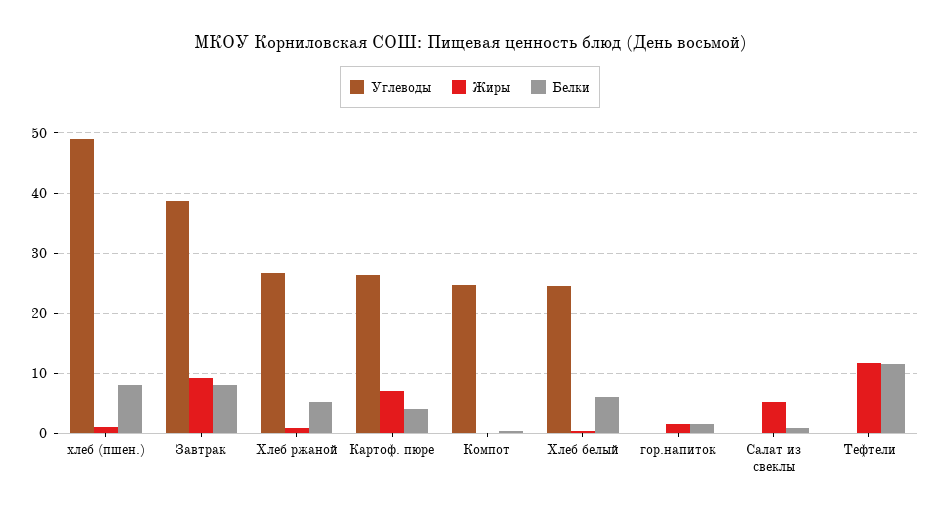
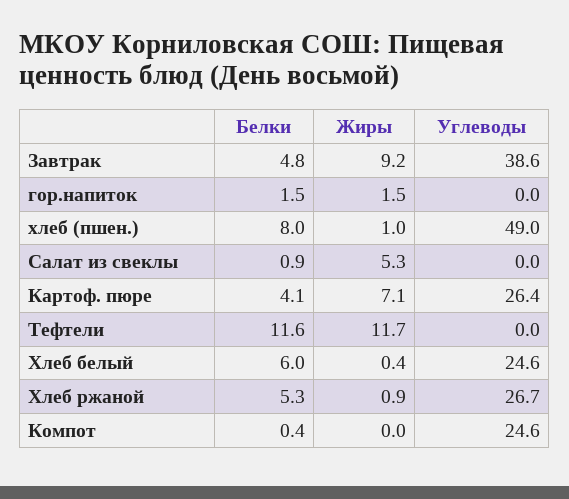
  {
    "Углеводы": {
      "хлеб (пшен.)": 49,
      "Завтрак": 38.6,
      "Хлеб ржаной": 26.7,
      "Картоф. пюре": 26.4,
      "Компот": 24.6,
      "Хлеб белый": 24.6,
      "гор.напиток": 0,
      "Салат из свеклы": 0,
      "Тефтели": 0
    },
    "Жиры": {
      "хлеб (пшен.)": 1,
      "Завтрак": 9.2,
      "Хлеб ржаной": 0.9,
      "Картоф. пюре": 7.1,
      "Компот": 0,
      "Хлеб белый": 0.4,
      "гор.напиток": 1.5,
      "Салат из свеклы": 5.3,
      "Тефтели": 11.7
    },
    "Белки": {
      "хлеб (пшен.)": 8,
-     "Завтрак": 8,
+     "Завтрак": 4.8,
      "Хлеб ржаной": 5.3,
      "Картоф. пюре": 4.1,
      "Компот": 0.4,
      "Хлеб белый": 6,
      "гор.напиток": 1.5,
      "Салат из свеклы": 0.9,
      "Тефтели": 11.6
    }
  }

